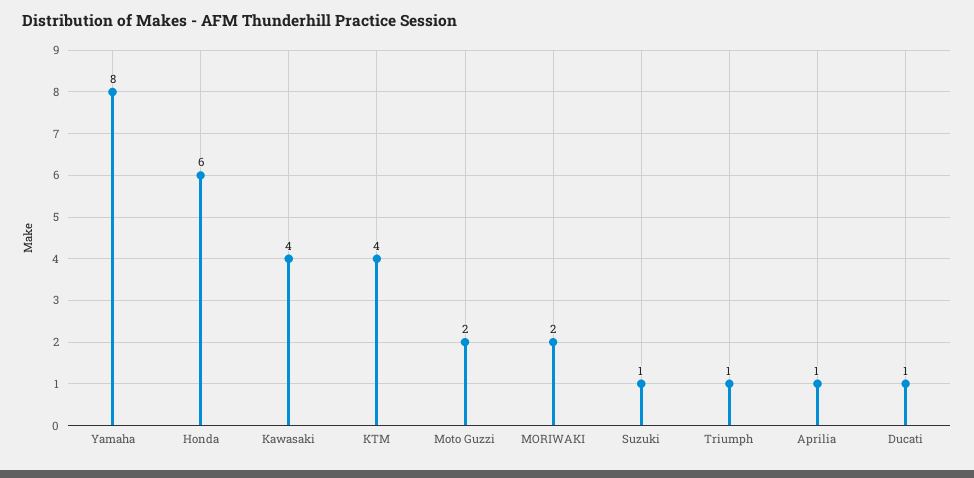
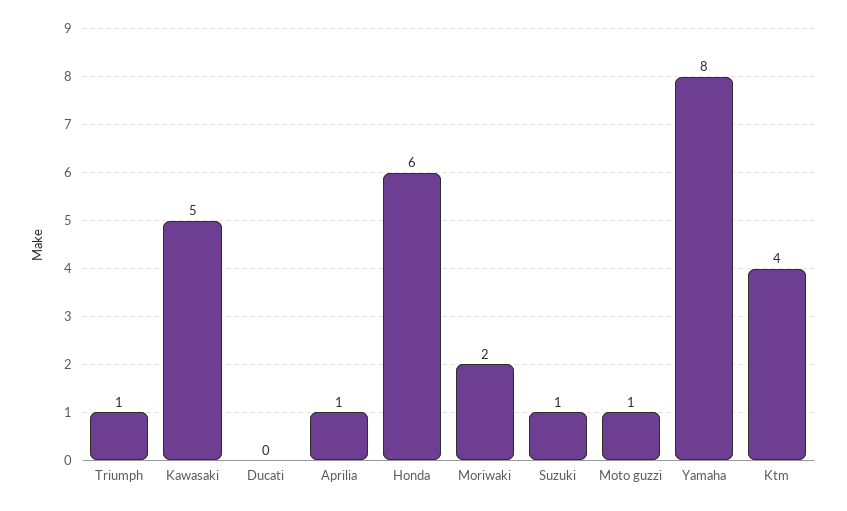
  {
    "Yamaha": 8,
    "Honda": 6,
-   "Kawasaki": 4,
+   "Kawasaki": 5,
    "KTM": 4,
-   "Moto Guzzi": 2,
+   "Moto Guzzi": 1,
    "MORIWAKI": 2,
    "Suzuki": 1,
    "Triumph": 1,
    "Aprilia": 1,
-   "Ducati": 1
+   "Ducati": 0
  }

